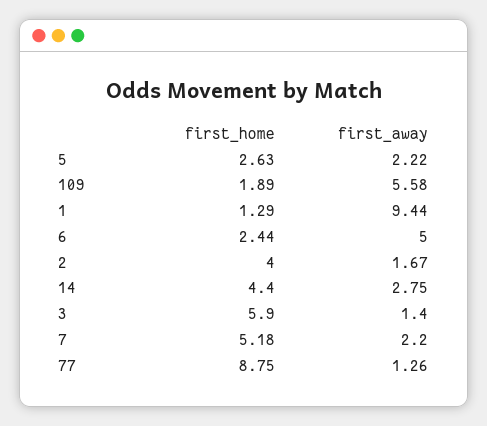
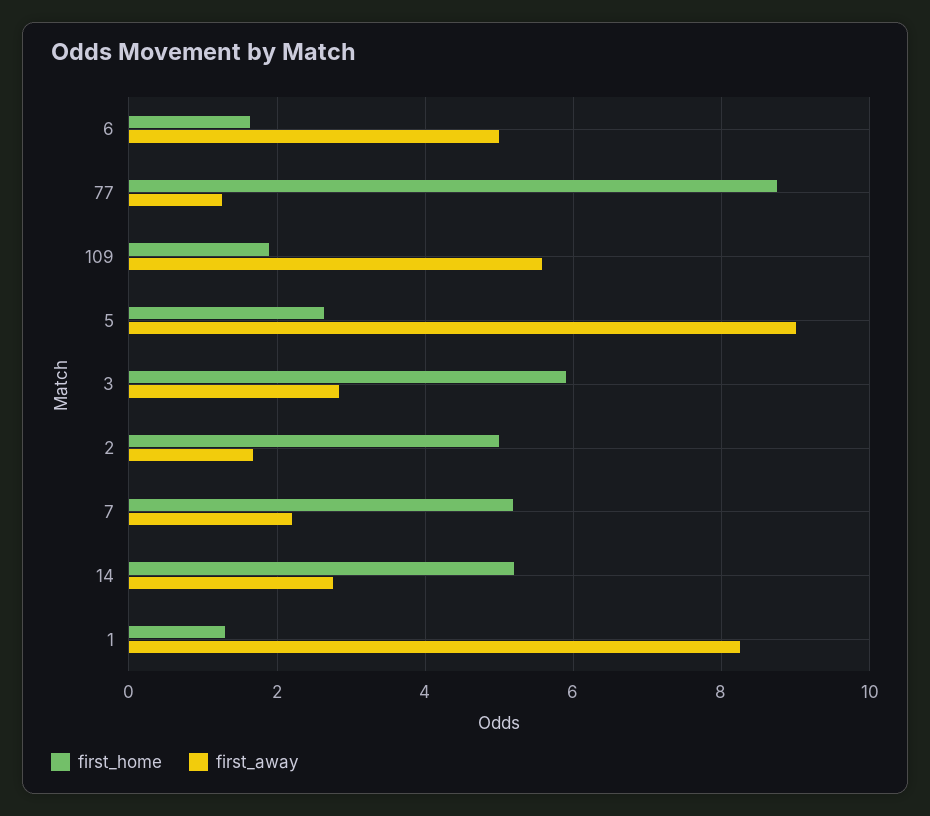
  {
    "first_home": {
      "5": 2.63,
      "109": 1.89,
      "1": 1.29,
-     "6": 2.44,
+     "6": 1.6,
-     "2": 4,
+     "2": 5,
-     "14": 4.4,
+     "14": 5.2,
      "3": 5.9,
      "7": 5.18,
      "77": 8.75
    },
    "first_away": {
-     "5": 2.22,
+     "5": 9,
      "109": 5.58,
-     "1": 9.44,
+     "1": 8.2,
      "6": 5,
      "2": 1.67,
      "14": 2.75,
-     "3": 1.4,
+     "3": 2.8,
      "7": 2.2,
      "77": 1.26
    }
  }

